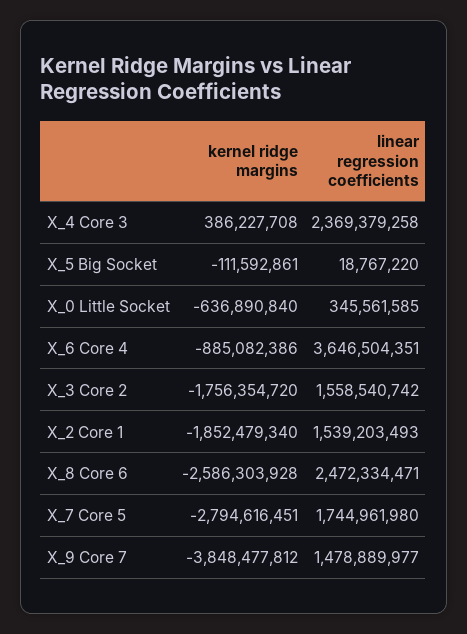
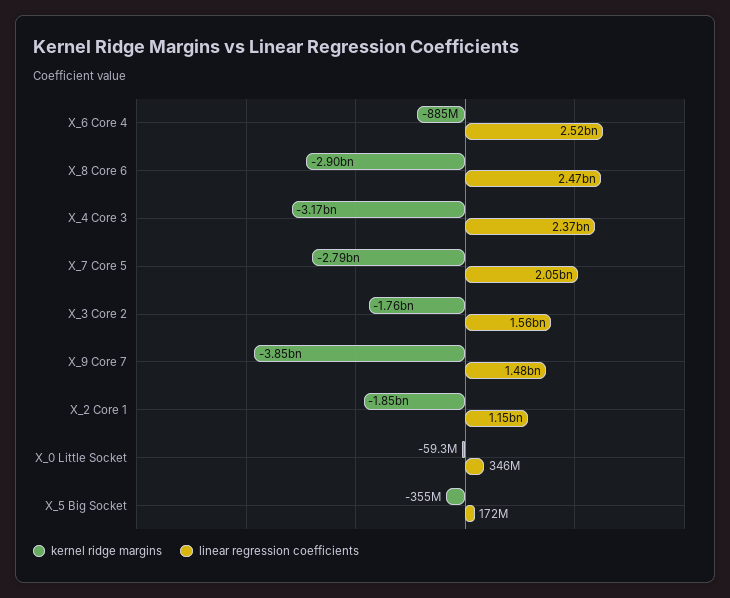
  {
    "kernel ridge margins": {
-     "X_4 Core 3": 386227708,
+     "X_4 Core 3": -3170000000,
-     "X_5 Big Socket": -111592861,
+     "X_5 Big Socket": -355000000,
-     "X_0 Little Socket": -636890840,
+     "X_0 Little Socket": -59300000,
      "X_6 Core 4": -885082386,
      "X_3 Core 2": -1756354720,
      "X_2 Core 1": -1852479340,
-     "X_8 Core 6": -2586303928,
+     "X_8 Core 6": -2900000000,
      "X_7 Core 5": -2794616451,
      "X_9 Core 7": -3848477812
    },
    "linear regression coefficients": {
      "X_4 Core 3": 2369379258,
-     "X_5 Big Socket": 18767220,
+     "X_5 Big Socket": 172000000,
      "X_0 Little Socket": 345561585,
-     "X_6 Core 4": 3646504351,
+     "X_6 Core 4": 2520000000,
      "X_3 Core 2": 1558540742,
-     "X_2 Core 1": 1539203493,
+     "X_2 Core 1": 1150000000,
      "X_8 Core 6": 2472334471,
-     "X_7 Core 5": 1744961980,
+     "X_7 Core 5": 2050000000,
      "X_9 Core 7": 1478889977
    }
  }

